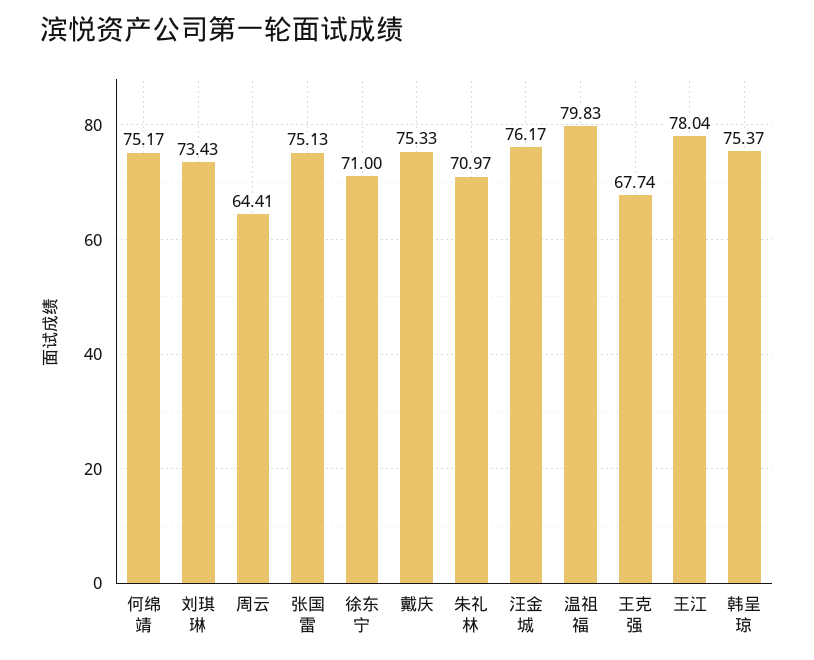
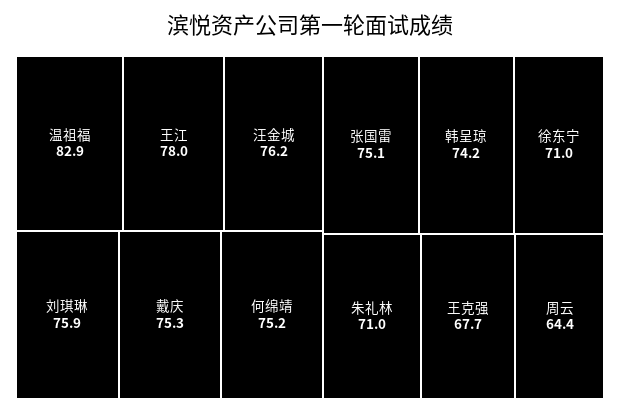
  {
    "何绵靖": 75.17,
-   "刘琪琳": 73.43,
+   "刘琪琳": 75.9,
    "周云": 64.41,
    "张国雷": 75.13,
    "徐东宁": 71,
    "戴庆": 75.33,
    "朱礼林": 70.97,
    "汪金城": 76.17,
-   "温祖福": 79.83,
+   "温祖福": 82.9,
    "王克强": 67.74,
    "王江": 78.04,
-   "韩呈琼": 75.37
+   "韩呈琼": 74.2
  }

